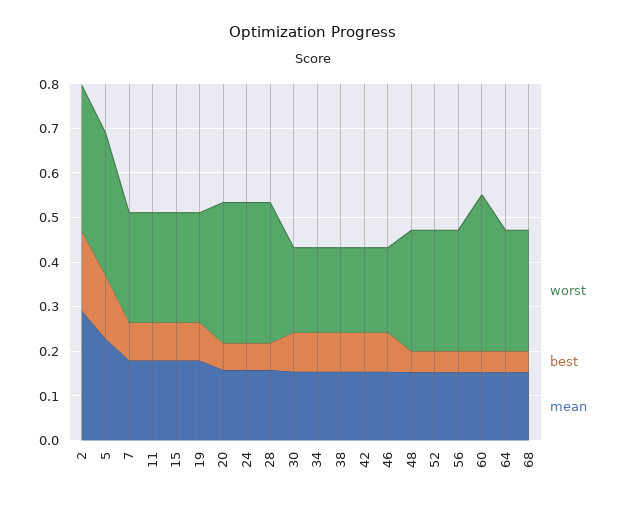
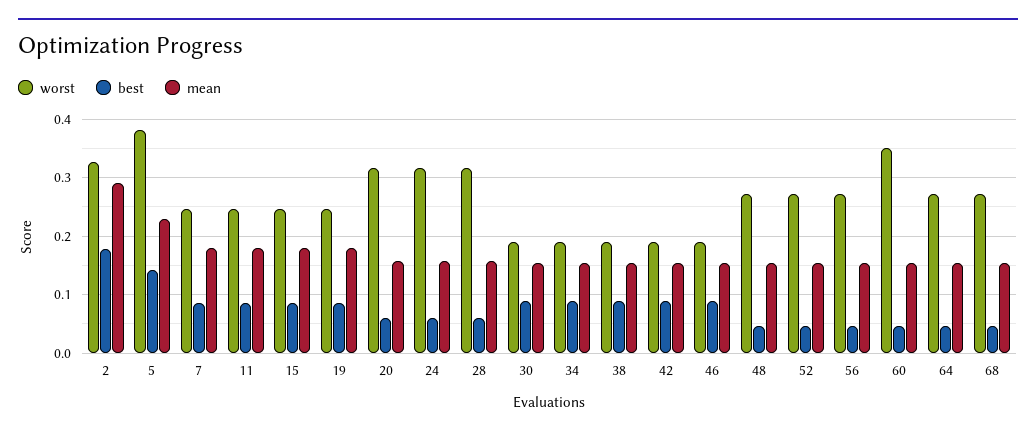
  {
    "worst": {
      "2": 0.32,
-     "5": 0.32,
+     "5": 0.38,
      "7": 0.24,
      "11": 0.24,
      "15": 0.24,
      "19": 0.24,
      "20": 0.32,
      "24": 0.32,
      "28": 0.32,
      "30": 0.2,
      "34": 0.2,
      "38": 0.2,
      "42": 0.2,
      "46": 0.2,
      "48": 0.28,
      "52": 0.28,
      "56": 0.28,
      "60": 0.36,
      "64": 0.28,
      "68": 0.28
    },
    "best": {
      "2": 0.18,
      "5": 0.14,
      "7": 0.08,
      "11": 0.08,
      "15": 0.08,
      "19": 0.08,
      "20": 0.06,
      "24": 0.06,
      "28": 0.06,
      "30": 0.08,
      "34": 0.08,
      "38": 0.08,
      "42": 0.08,
      "46": 0.08,
      "48": 0.04,
      "52": 0.04,
      "56": 0.04,
      "60": 0.04,
      "64": 0.04,
      "68": 0.04
    },
    "mean": {
      "2": 0.3,
      "5": 0.22,
      "7": 0.18,
      "11": 0.18,
      "15": 0.18,
      "19": 0.18,
      "20": 0.16,
      "24": 0.16,
      "28": 0.16,
      "30": 0.16,
      "34": 0.16,
      "38": 0.16,
      "42": 0.16,
      "46": 0.16,
      "48": 0.16,
      "52": 0.16,
      "56": 0.16,
      "60": 0.16,
      "64": 0.16,
      "68": 0.16
    }
  }

